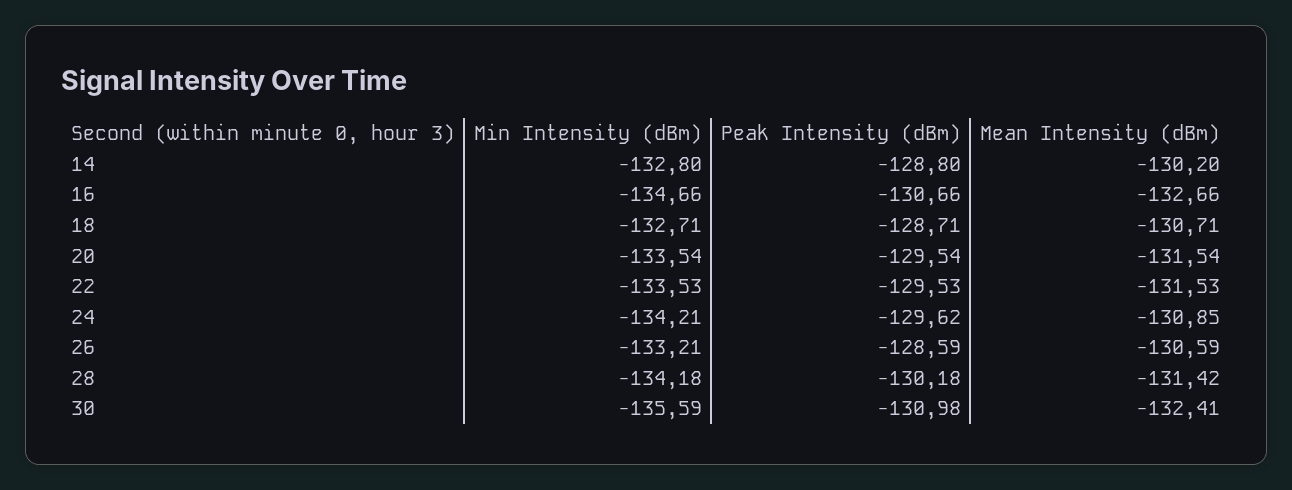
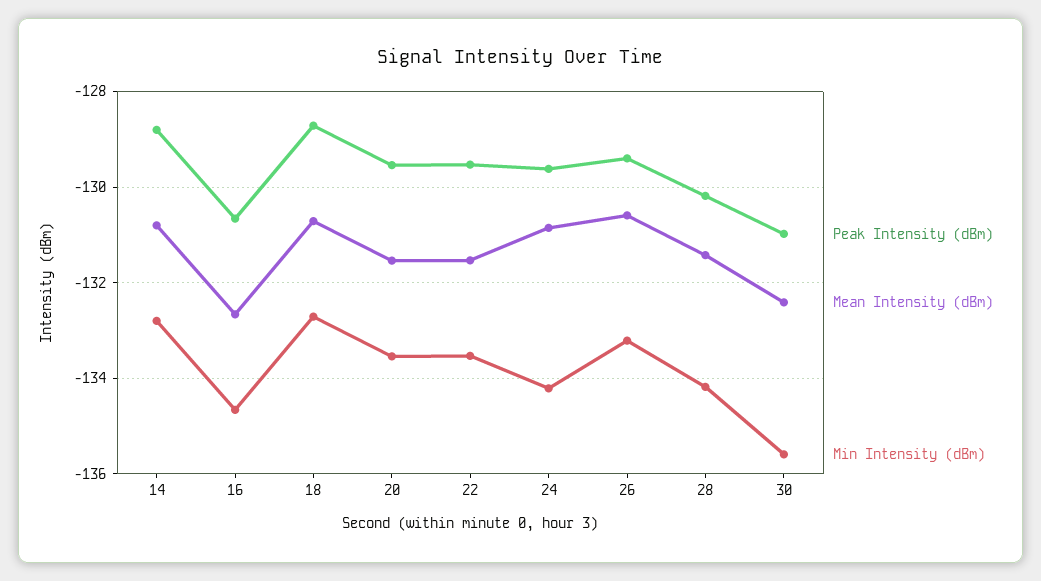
  {
    "Min Intensity (dBm)": {
      "14": -132.8,
      "16": -134.66,
      "18": -132.71,
      "20": -133.54,
      "22": -133.53,
      "24": -134.21,
      "26": -133.21,
      "28": -134.18,
      "30": -135.59
    },
    "Peak Intensity (dBm)": {
      "14": -128.8,
      "16": -130.66,
      "18": -128.71,
      "20": -129.54,
      "22": -129.53,
      "24": -129.62,
-     "26": -128.59,
+     "26": -129.4,
      "28": -130.18,
      "30": -130.98
    },
    "Mean Intensity (dBm)": {
-     "14": -130.2,
+     "14": -130.8,
      "16": -132.66,
      "18": -130.71,
      "20": -131.54,
      "22": -131.53,
      "24": -130.85,
      "26": -130.59,
      "28": -131.42,
      "30": -132.41
    }
  }

